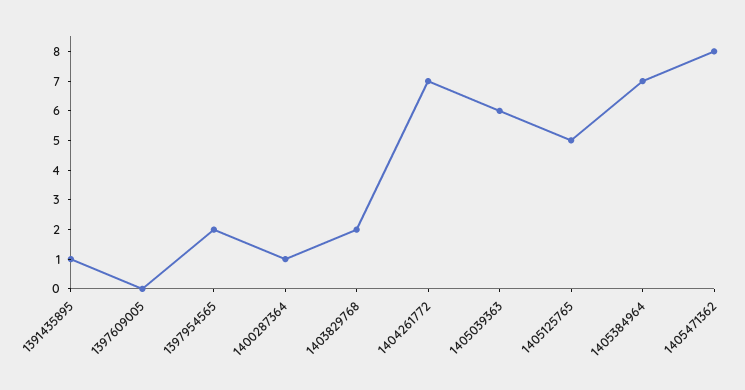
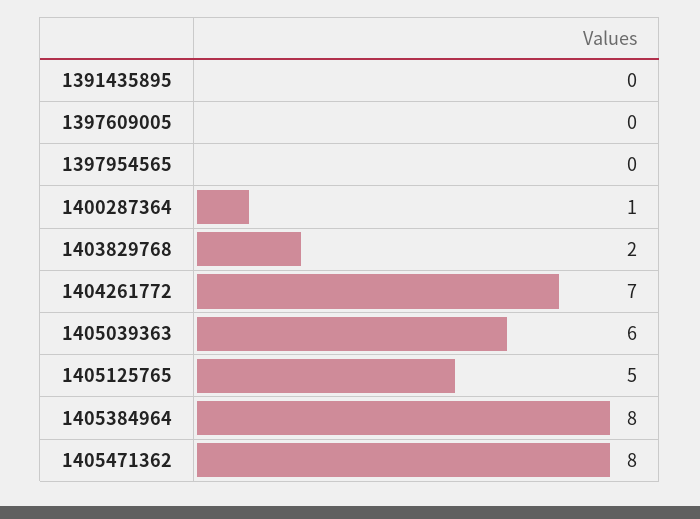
  {
-   "1391435895": 1,
+   "1391435895": 0,
    "1397609005": 0,
-   "1397954565": 2,
+   "1397954565": 0,
    "1400287364": 1,
    "1403829768": 2,
    "1404261772": 7,
    "1405039363": 6,
    "1405125765": 5,
-   "1405384964": 7,
+   "1405384964": 8,
    "1405471362": 8
  }

